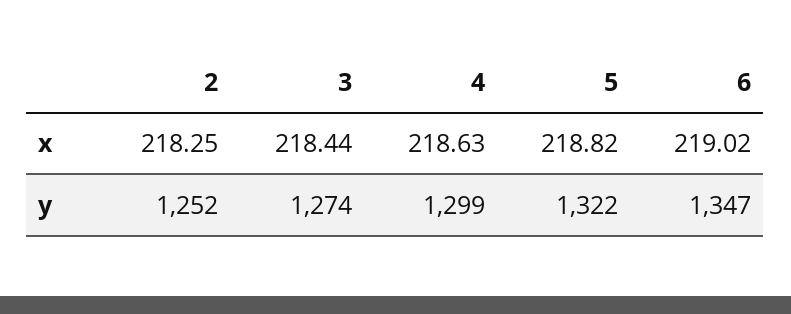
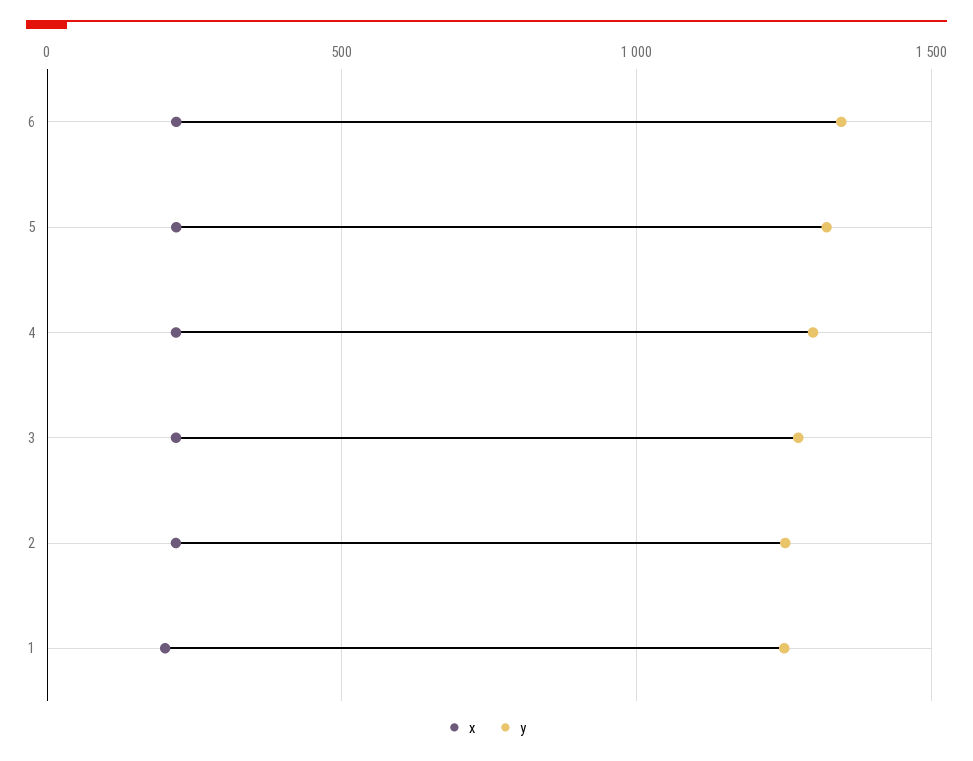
  {
    "x": {
      "2": 218.25,
      "3": 218.44,
      "4": 218.63,
      "5": 218.82,
-     "6": 219.02
+     "6": 219.02,
+     "1": 200
    },
    "y": {
      "2": 1252,
      "3": 1274,
      "4": 1299,
      "5": 1322,
-     "6": 1347
+     "6": 1347,
+     "1": 1250
    }
  }

